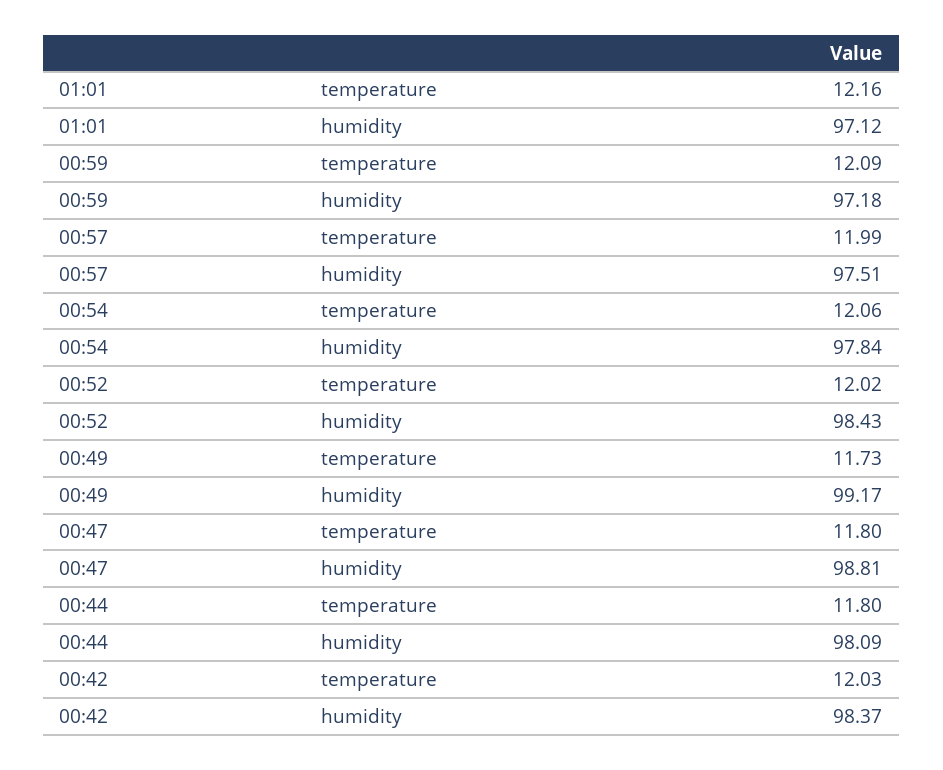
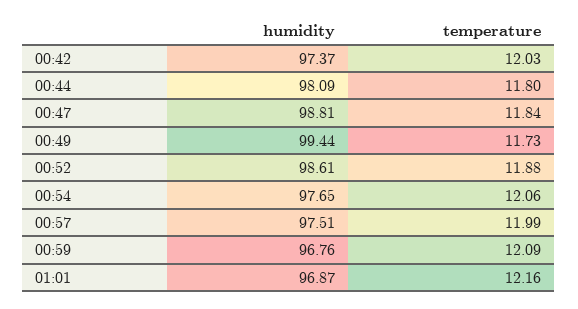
  {
    "01:01": {
      "temperature": 12.16,
-     "humidity": 97.12
+     "humidity": 96.87
    },
    "00:59": {
      "temperature": 12.09,
-     "humidity": 97.18
+     "humidity": 96.76
    },
    "00:57": {
      "temperature": 11.99,
      "humidity": 97.51
    },
    "00:54": {
      "temperature": 12.06,
-     "humidity": 97.84
+     "humidity": 97.65
    },
    "00:52": {
-     "temperature": 12.02,
+     "temperature": 11.88,
-     "humidity": 98.43
+     "humidity": 98.61
    },
    "00:49": {
      "temperature": 11.73,
-     "humidity": 99.17
+     "humidity": 99.44
    },
    "00:47": {
-     "temperature": 11.8,
+     "temperature": 11.84,
      "humidity": 98.81
    },
    "00:44": {
      "temperature": 11.8,
      "humidity": 98.09
    },
    "00:42": {
      "temperature": 12.03,
-     "humidity": 98.37
+     "humidity": 97.37
    }
  }

